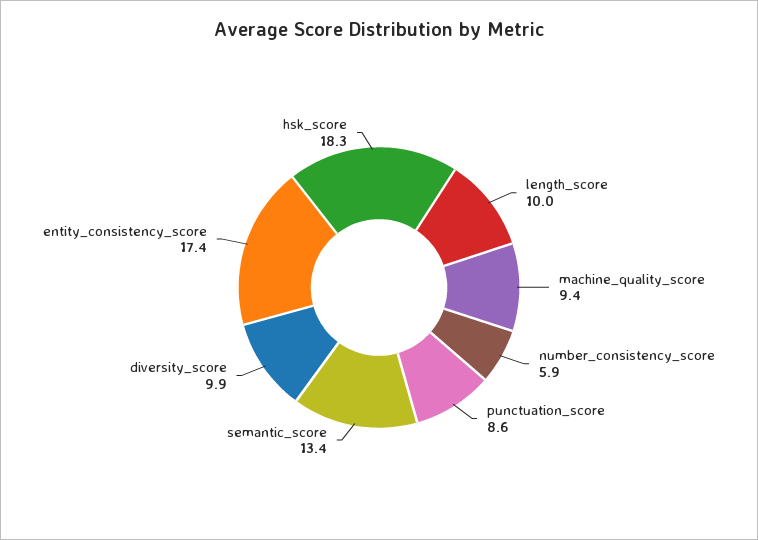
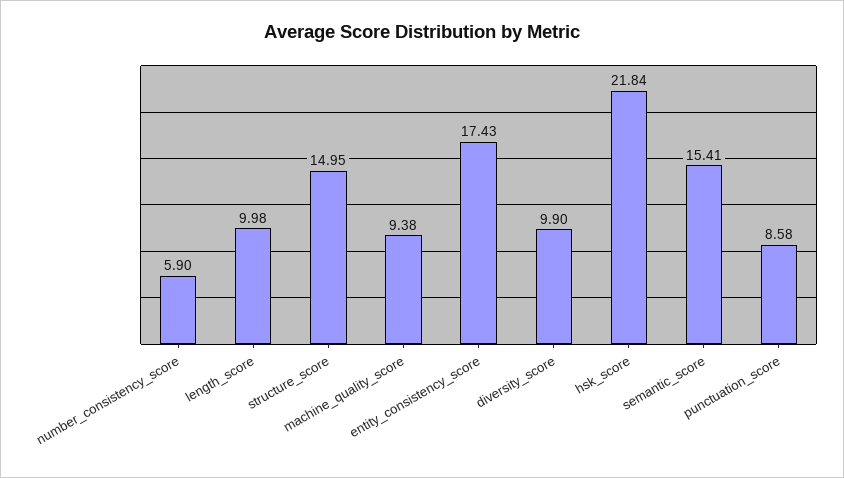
  {
    "length_score": 9.98,
    "machine_quality_score": 9.38,
    "number_consistency_score": 5.9,
    "punctuation_score": 8.58,
-   "semantic_score": 13.4,
+   "semantic_score": 15.41,
    "diversity_score": 9.9,
    "entity_consistency_score": 17.43,
-   "hsk_score": 18.3
+   "hsk_score": 21.84,
+   "structure_score": 14.95
  }

